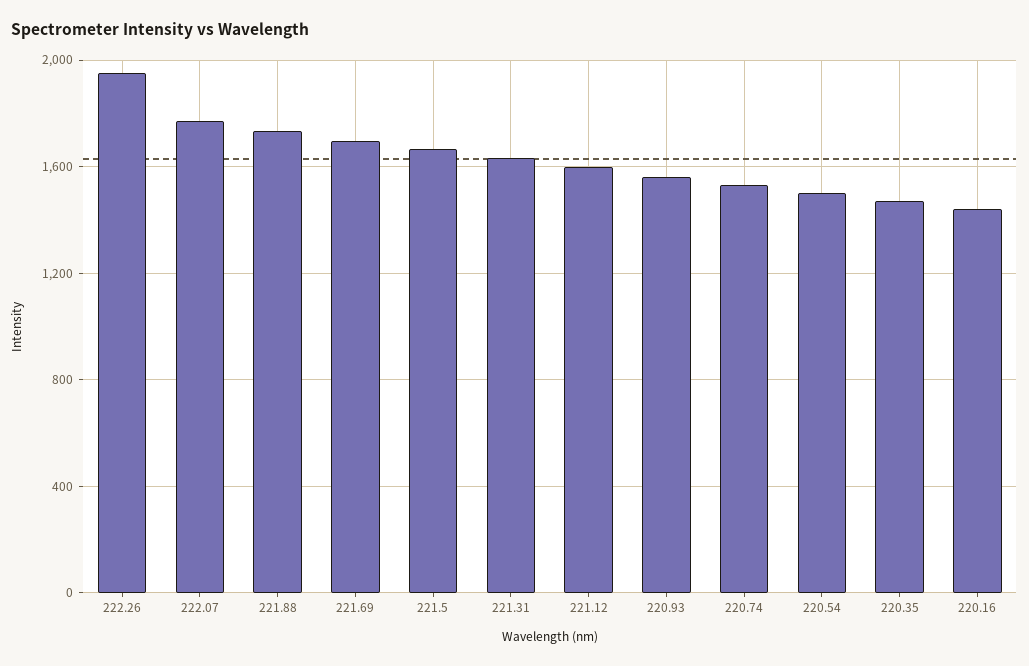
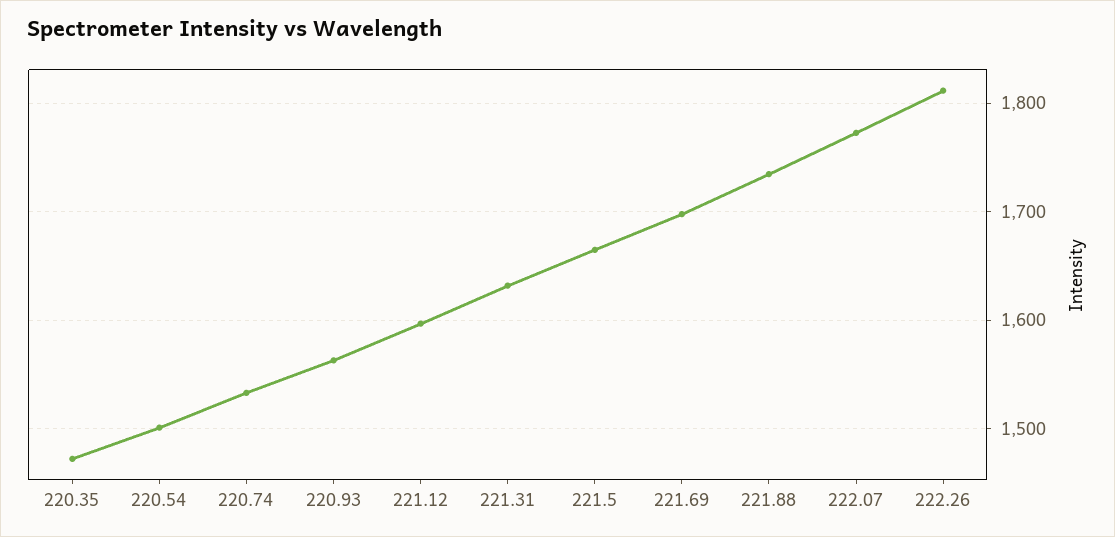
  {
-   "222.26": 1950,
+   "222.26": 1810,
    "222.07": 1770,
    "221.88": 1740,
    "221.69": 1700,
    "221.5": 1670,
    "221.31": 1630,
    "221.12": 1600,
    "220.93": 1560,
    "220.74": 1530,
    "220.54": 1500,
-   "220.35": 1470,
+   "220.35": 1470
-   "220.16": 1450
  }

